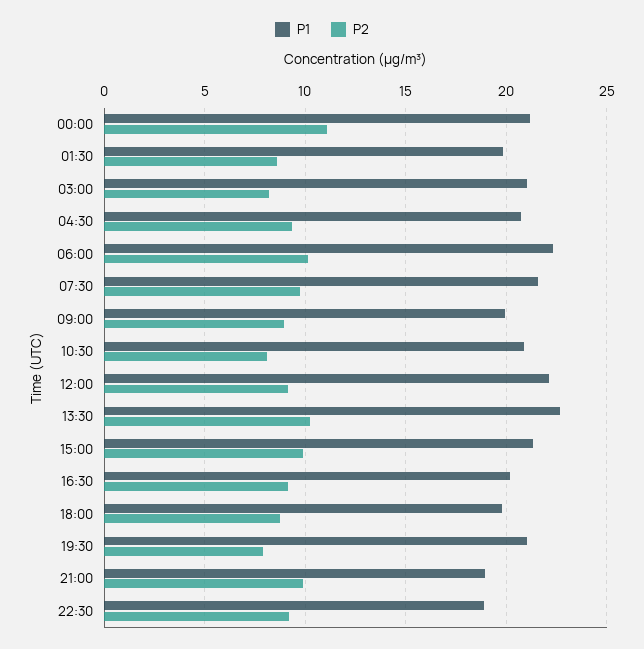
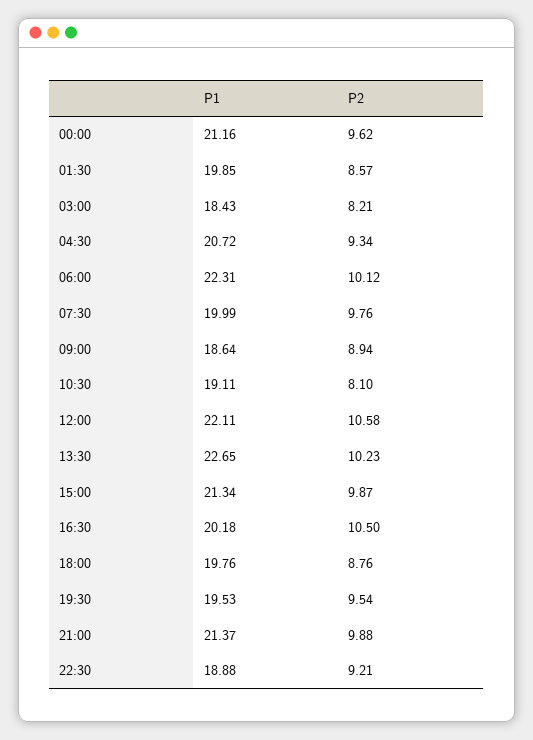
  {
    "P1": {
      "00:00": 21.16,
      "01:30": 19.85,
-     "03:00": 21,
+     "03:00": 18.43,
      "04:30": 20.72,
      "06:00": 22.31,
-     "07:30": 21.5,
+     "07:30": 19.99,
-     "09:00": 20,
+     "09:00": 18.64,
-     "10:30": 21,
+     "10:30": 19.11,
      "12:00": 22.11,
      "13:30": 22.65,
      "15:00": 21.34,
      "16:30": 20.18,
      "18:00": 19.76,
-     "19:30": 21,
+     "19:30": 19.53,
-     "21:00": 19,
+     "21:00": 21.37,
      "22:30": 18.88
    },
    "P2": {
-     "00:00": 11,
+     "00:00": 9.62,
      "01:30": 8.57,
      "03:00": 8.21,
      "04:30": 9.34,
      "06:00": 10.12,
      "07:30": 9.76,
      "09:00": 8.94,
      "10:30": 8.1,
-     "12:00": 9,
+     "12:00": 10.58,
      "13:30": 10.23,
      "15:00": 9.87,
-     "16:30": 9,
+     "16:30": 10.5,
      "18:00": 8.76,
-     "19:30": 8,
+     "19:30": 9.54,
      "21:00": 9.88,
      "22:30": 9.21
    }
  }

